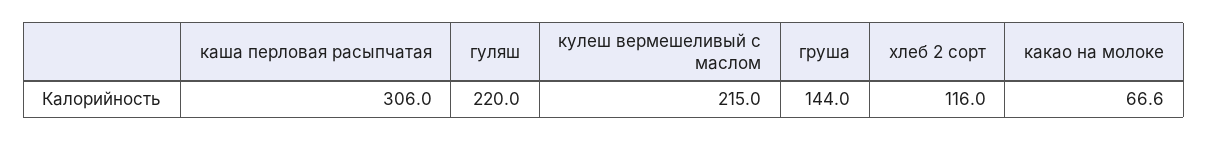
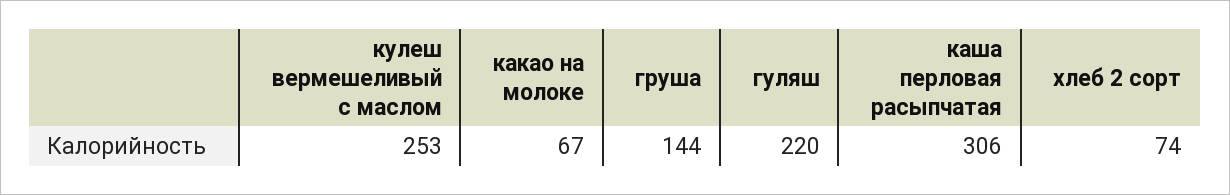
  {
    "каша перловая расыпчатая": 306,
    "гуляш": 220,
-   "кулеш вермешеливый с маслом": 215,
+   "кулеш вермешеливый с маслом": 253,
    "груша": 144,
-   "хлеб 2 сорт": 116,
+   "хлеб 2 сорт": 74,
    "какао на молоке": 66.6
  }

